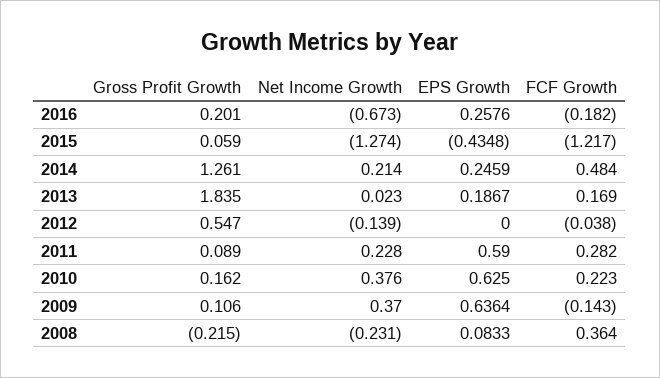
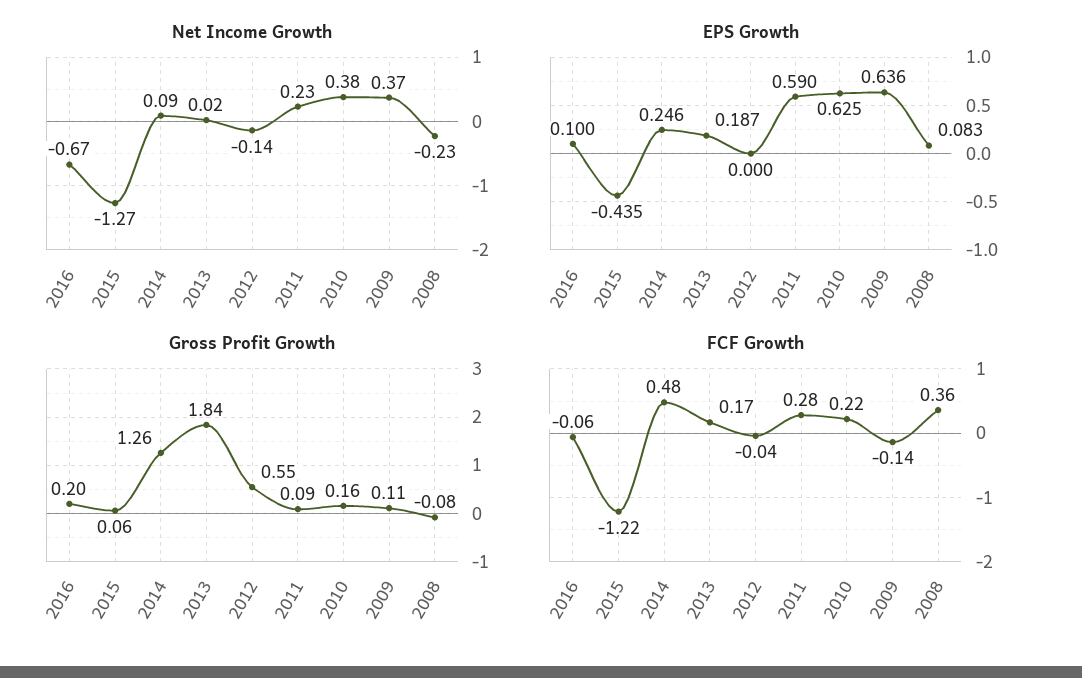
  {
    "Gross Profit Growth": {
      "2016": 0.201,
      "2015": 0.059,
      "2014": 1.261,
      "2013": 1.835,
      "2012": 0.547,
      "2011": 0.089,
      "2010": 0.162,
      "2009": 0.106,
-     "2008": -0.215
+     "2008": -0.08
    },
    "Net Income Growth": {
      "2016": -0.673,
      "2015": -1.274,
-     "2014": 0.214,
+     "2014": 0.09,
      "2013": 0.023,
      "2012": -0.139,
      "2011": 0.228,
      "2010": 0.376,
      "2009": 0.37,
      "2008": -0.231
    },
    "EPS Growth": {
-     "2016": 0.2576,
+     "2016": 0.1,
      "2015": -0.4348,
      "2014": 0.2459,
      "2013": 0.1867,
      "2012": 0,
      "2011": 0.59,
      "2010": 0.625,
      "2009": 0.6364,
      "2008": 0.0833
    },
    "FCF Growth": {
-     "2016": -0.182,
+     "2016": -0.06,
      "2015": -1.217,
      "2014": 0.484,
      "2013": 0.169,
      "2012": -0.038,
      "2011": 0.282,
      "2010": 0.223,
      "2009": -0.143,
      "2008": 0.364
    }
  }

